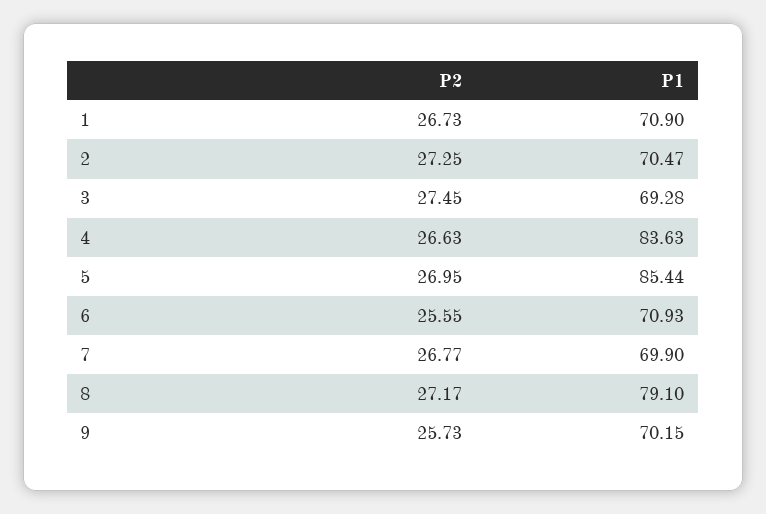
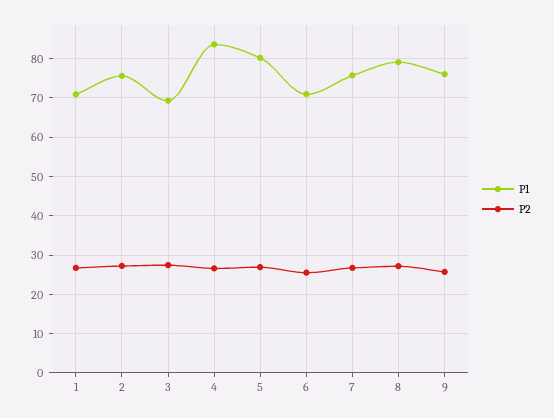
  {
    "P2": {
      "1": 26.73,
      "2": 27.25,
      "3": 27.45,
      "4": 26.63,
      "5": 26.95,
      "6": 25.55,
      "7": 26.77,
      "8": 27.17,
      "9": 25.73
    },
    "P1": {
      "1": 70.9,
-     "2": 70.47,
+     "2": 76,
      "3": 69.28,
      "4": 83.63,
-     "5": 85.44,
+     "5": 80,
      "6": 70.93,
-     "7": 69.9,
+     "7": 76,
      "8": 79.1,
-     "9": 70.15
+     "9": 76
    }
  }

